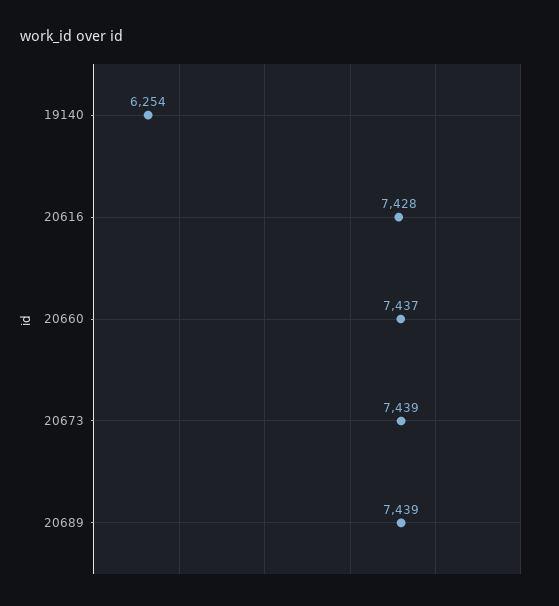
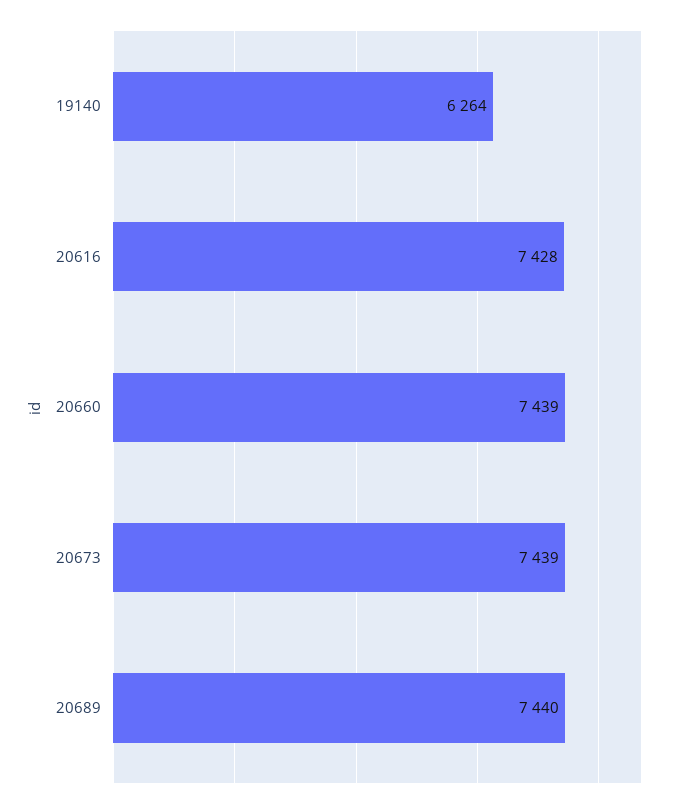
  {
-   "19140": 6254,
+   "19140": 6264,
    "20616": 7428,
-   "20660": 7437,
+   "20660": 7439,
    "20673": 7439,
-   "20689": 7439
+   "20689": 7440
  }

